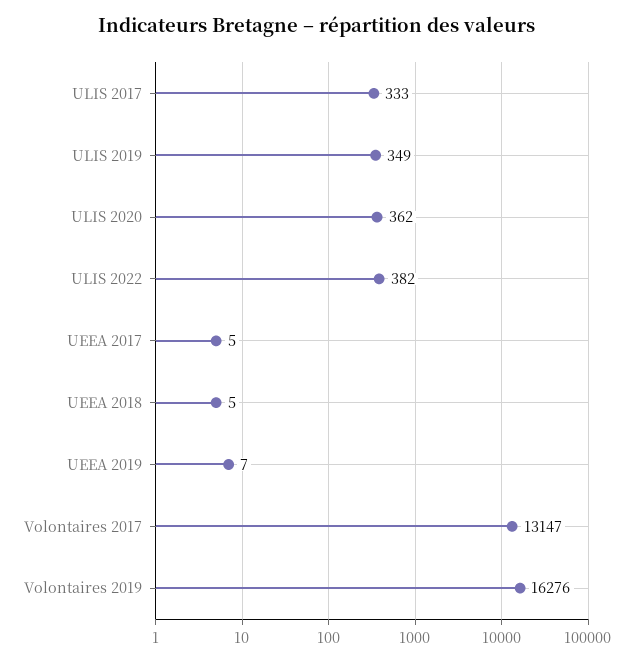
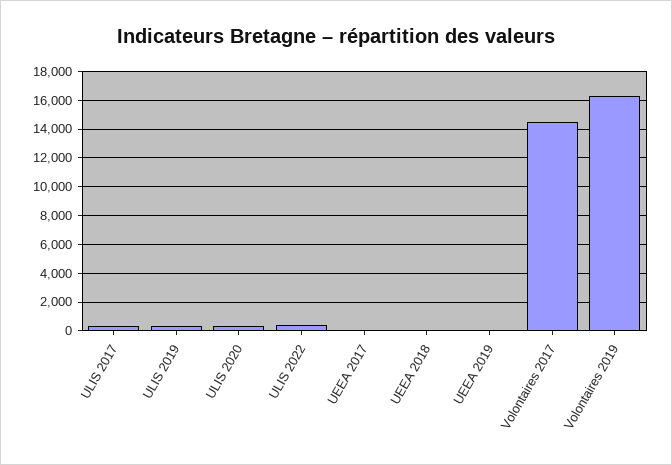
  {
    "ULIS 2017": 333,
    "ULIS 2019": 349,
    "ULIS 2020": 362,
    "ULIS 2022": 382,
    "UEEA 2017": 5,
    "UEEA 2018": 5,
    "UEEA 2019": 7,
-   "Volontaires 2017": 13147,
+   "Volontaires 2017": 14500,
    "Volontaires 2019": 16276
  }

